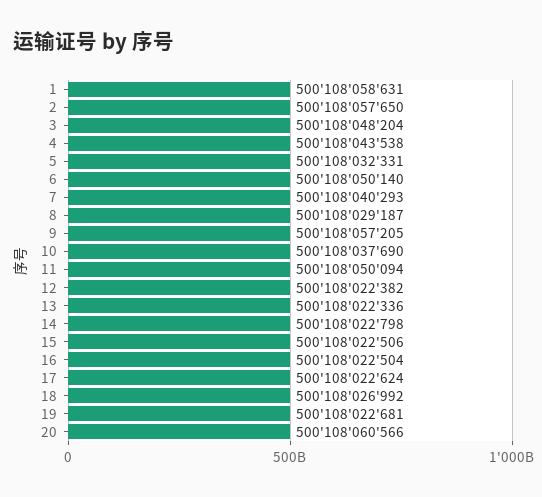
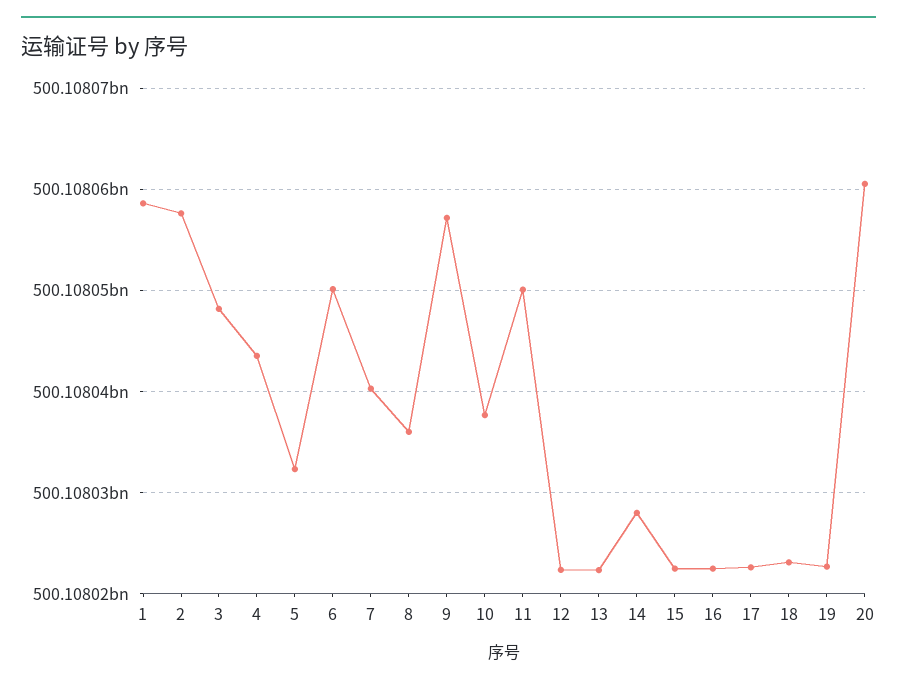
  {
    "1": 500108058631,
    "2": 500108057650,
    "3": 500108048204,
    "4": 500108043538,
    "5": 500108032331,
    "6": 500108050140,
    "7": 500108040293,
-   "8": 500108029187,
+   "8": 500108036000,
    "9": 500108057205,
    "10": 500108037690,
    "11": 500108050094,
    "12": 500108022382,
    "13": 500108022336,
-   "14": 500108022798,
+   "14": 500108028000,
    "15": 500108022506,
    "16": 500108022504,
    "17": 500108022624,
-   "18": 500108026992,
+   "18": 500108023000,
    "19": 500108022681,
    "20": 500108060566
  }

